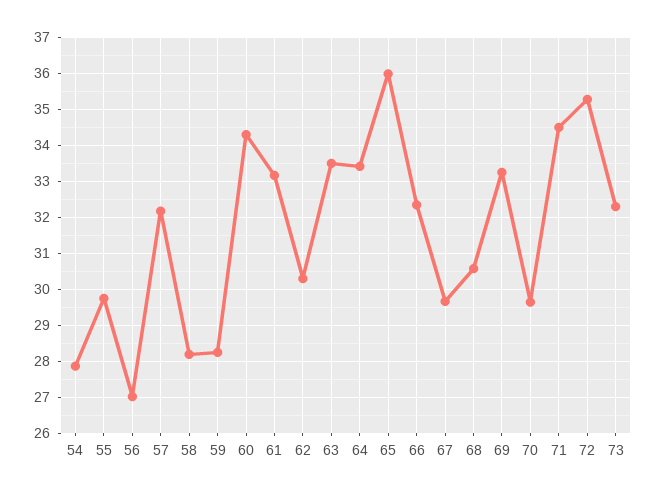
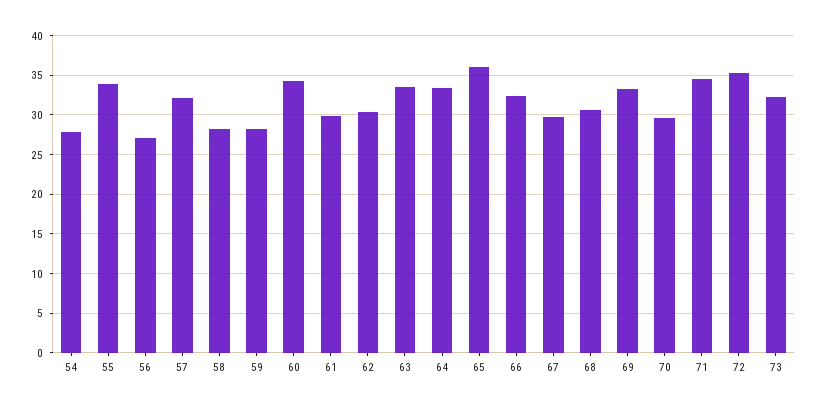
  {
    "54": 27.8,
-   "55": 29.8,
+   "55": 34,
    "56": 27,
    "57": 32.2,
    "58": 28.2,
    "59": 28.2,
    "60": 34.4,
-   "61": 33.2,
+   "61": 30,
    "62": 30.4,
    "63": 33.6,
    "64": 33.4,
    "65": 36,
    "66": 32.4,
    "67": 29.6,
    "68": 30.6,
    "69": 33.2,
    "70": 29.6,
    "71": 34.6,
    "72": 35.2,
    "73": 32.4
  }

